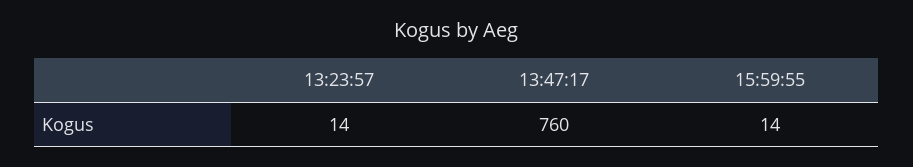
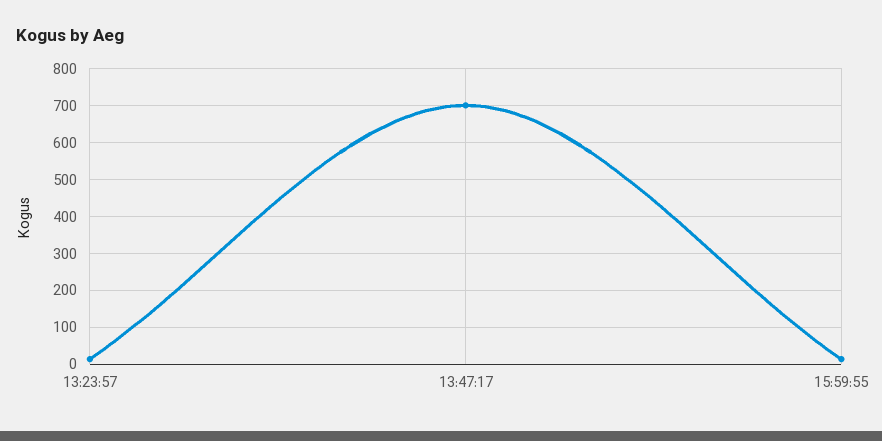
  {
    "13:23:57": 14,
-   "13:47:17": 760,
+   "13:47:17": 700,
    "15:59:55": 14
  }

